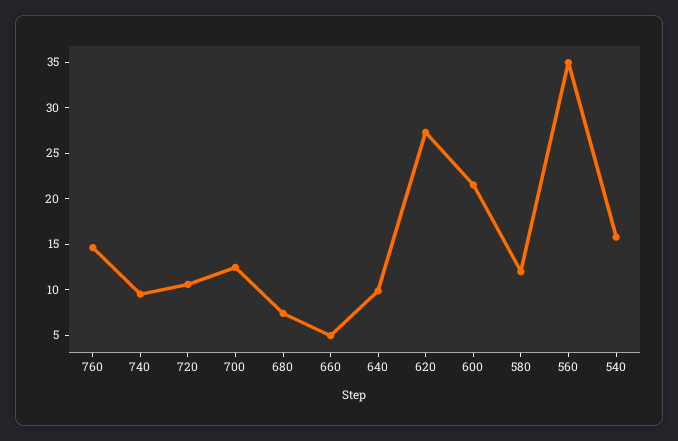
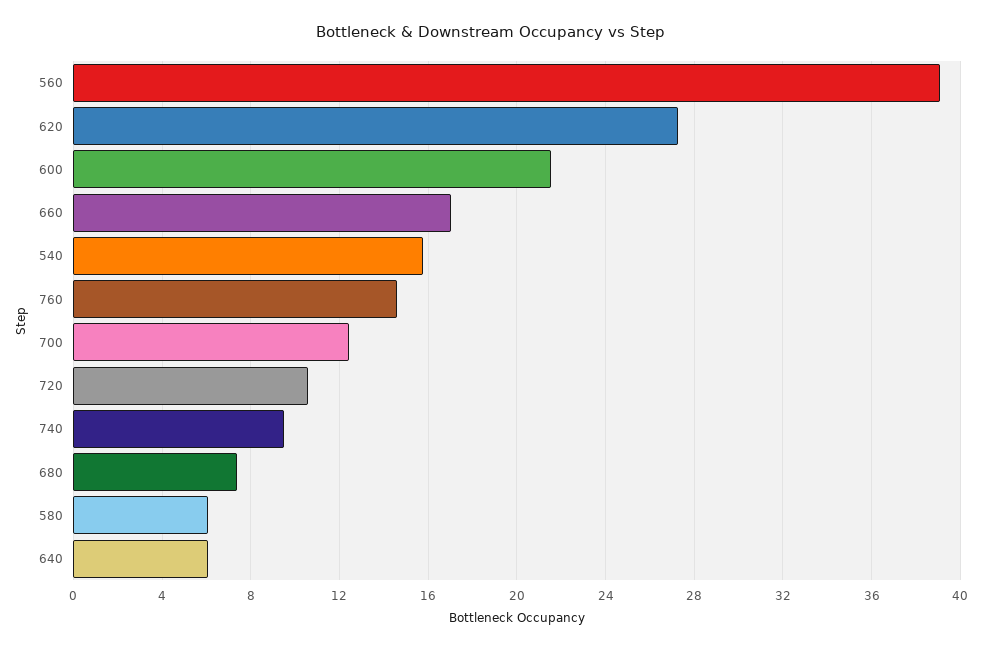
  {
    "760": 14.5,
    "740": 9.5,
    "720": 10.5,
    "700": 12.5,
    "680": 7.5,
-   "660": 5,
+   "660": 17,
-   "640": 10,
+   "640": 6,
    "620": 27.5,
    "600": 21.5,
-   "580": 12,
+   "580": 6,
-   "560": 35,
+   "560": 39,
    "540": 16
  }

